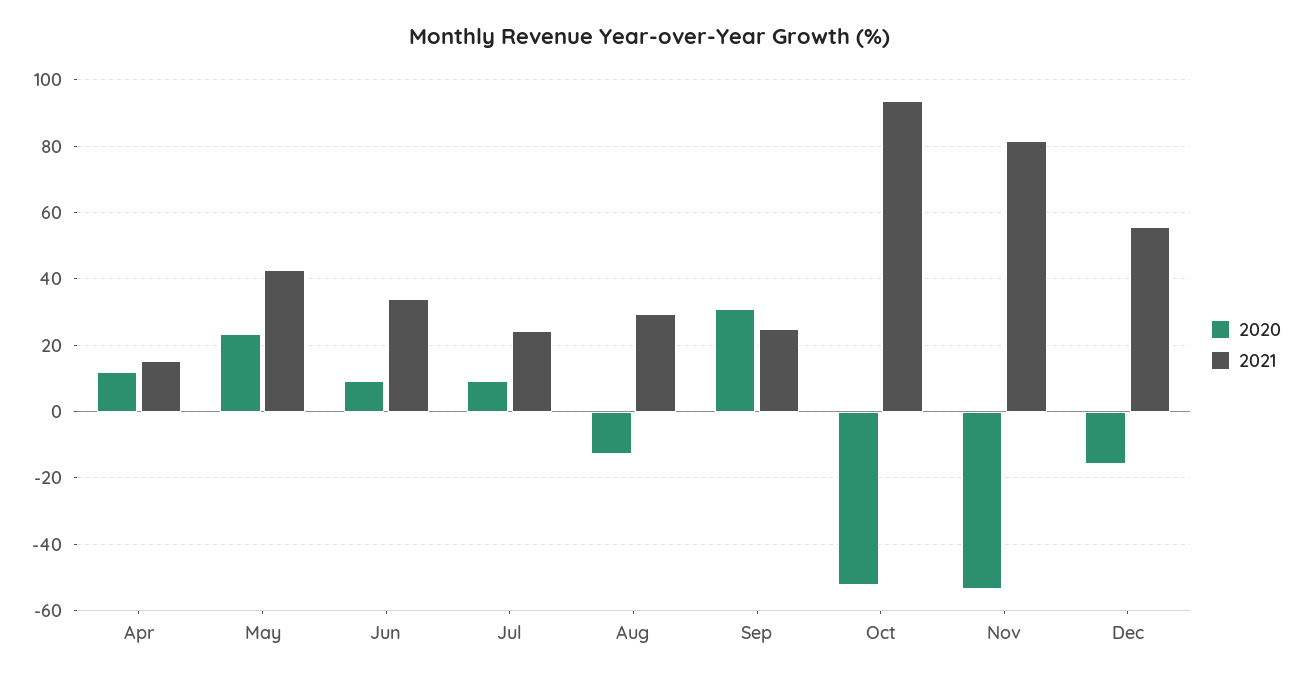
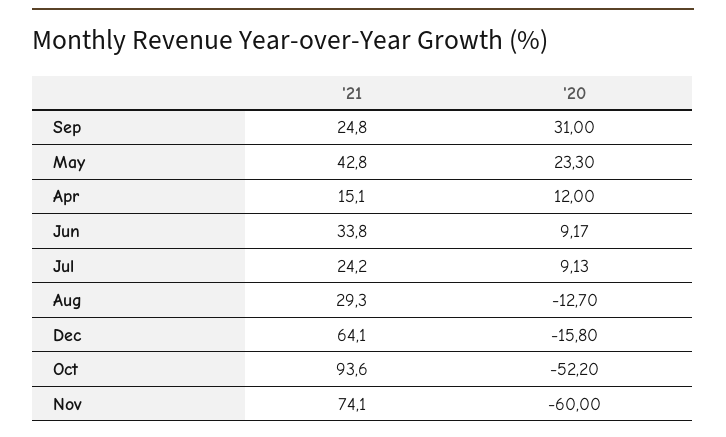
  {
    "2020": {
      "Apr": 12,
      "May": 23.3,
      "Jun": 9.17,
      "Jul": 9.13,
      "Aug": -12.7,
      "Sep": 31,
      "Oct": -52.2,
-     "Nov": -54,
+     "Nov": -60,
      "Dec": -15.8
    },
    "2021": {
      "Apr": 15.1,
      "May": 42.8,
      "Jun": 33.8,
      "Jul": 24.2,
      "Aug": 29.3,
      "Sep": 24.8,
      "Oct": 93.6,
-     "Nov": 82,
+     "Nov": 74.1,
-     "Dec": 56
+     "Dec": 64.1
    }
  }

